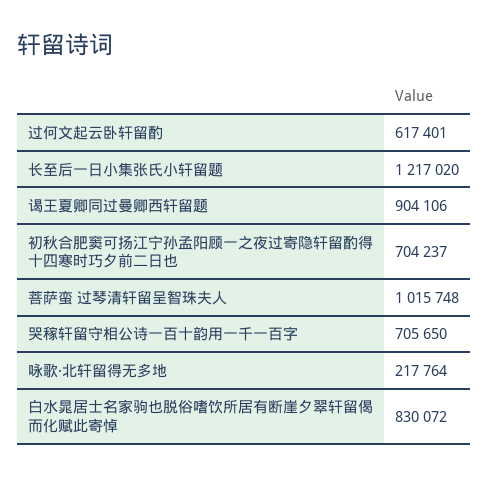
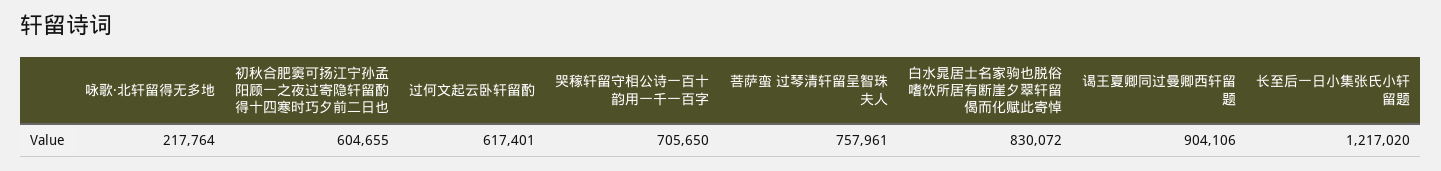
  {
    "过何文起云卧轩留酌": 617401,
    "长至后一日小集张氏小轩留题": 1217020,
    "谒王夏卿同过曼卿西轩留题": 904106,
-   "初秋合肥窦可扬江宁孙孟阳顾一之夜过寄隐轩留酌得十四寒时巧夕前二日也": 704237,
+   "初秋合肥窦可扬江宁孙孟阳顾一之夜过寄隐轩留酌得十四寒时巧夕前二日也": 604655,
-   "菩萨蛮 过琴清轩留呈智珠夫人": 1015748,
+   "菩萨蛮 过琴清轩留呈智珠夫人": 757961,
    "哭稼轩留守相公诗一百十韵用一千一百字": 705650,
    "咏歌·北轩留得无多地": 217764,
    "白水晁居士名家驹也脱俗嗜饮所居有断崖夕翠轩留偈而化赋此寄悼": 830072
  }

